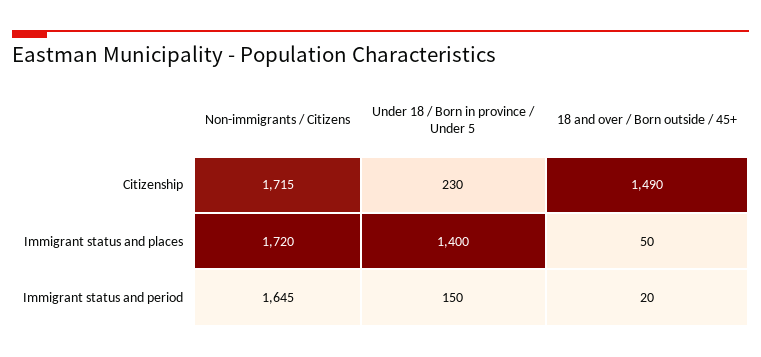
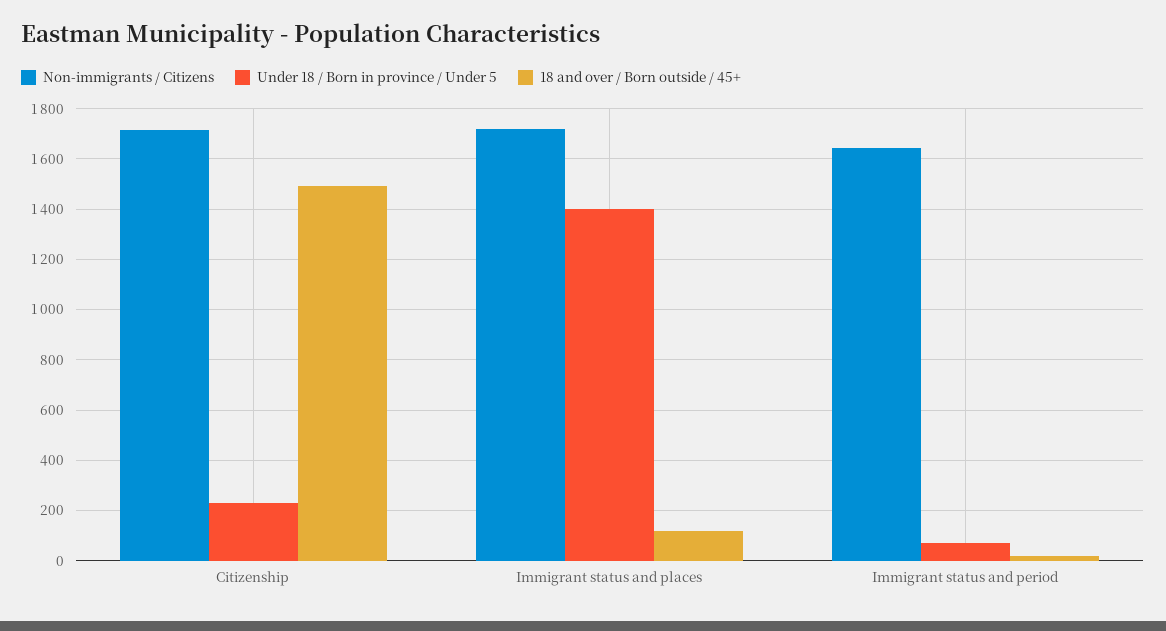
  {
    "Non-immigrants / Citizens": {
      "Citizenship": 1715,
      "Immigrant status and places": 1720,
      "Immigrant status and period": 1645
    },
    "Under 18 / Born in province / Under 5": {
      "Citizenship": 230,
      "Immigrant status and places": 1400,
-     "Immigrant status and period": 150
+     "Immigrant status and period": 75
    },
    "18 and over / Born outside / 45+": {
      "Citizenship": 1490,
-     "Immigrant status and places": 50,
+     "Immigrant status and places": 125,
      "Immigrant status and period": 20
    }
  }

